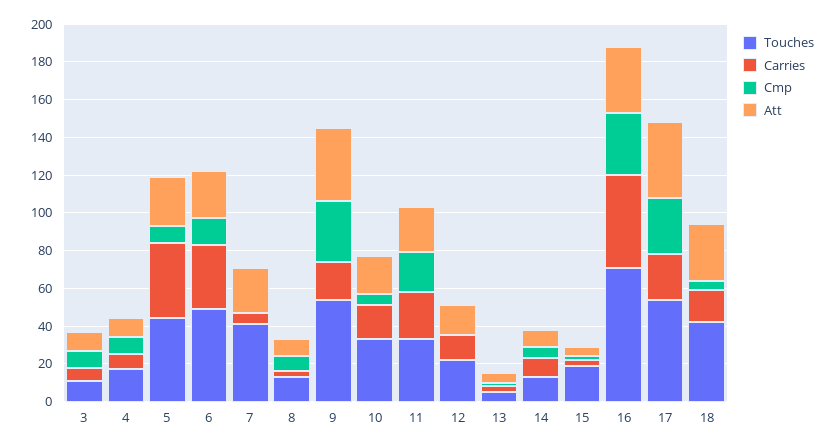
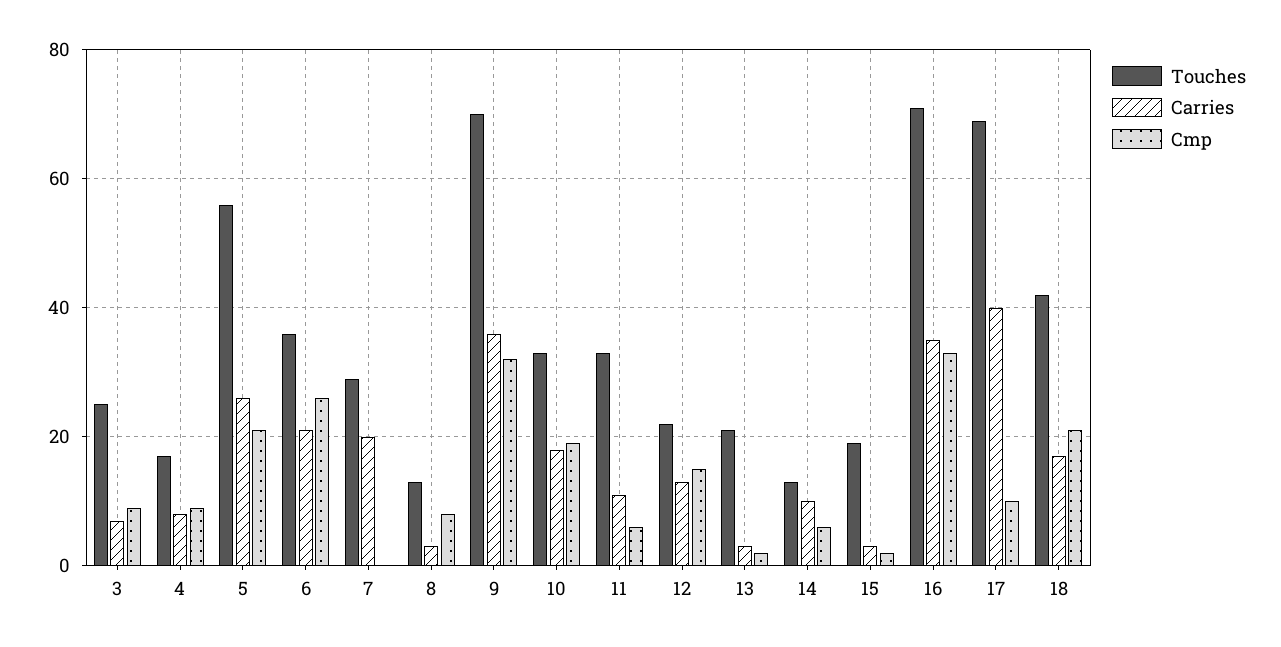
  {
    "Touches": {
-     "3": 10,
+     "3": 25,
      "4": 15,
-     "5": 45,
+     "5": 55,
-     "6": 50,
+     "6": 35,
-     "7": 40,
+     "7": 30,
      "8": 15,
-     "9": 55,
+     "9": 70,
      "10": 35,
      "11": 35,
      "12": 20,
-     "13": 5,
+     "13": 20,
      "14": 15,
      "15": 20,
      "16": 70,
-     "17": 55,
+     "17": 70,
      "18": 40
    },
    "Carries": {
      "3": 5,
      "4": 10,
-     "5": 40,
+     "5": 25,
-     "6": 35,
+     "6": 20,
-     "7": 5,
+     "7": 20,
      "8": 5,
-     "9": 20,
+     "9": 35,
      "10": 20,
-     "11": 25,
+     "11": 10,
      "12": 15,
      "13": 5,
      "14": 10,
      "15": 5,
-     "16": 50,
+     "16": 35,
-     "17": 25,
+     "17": 40,
      "18": 15
    },
    "Cmp": {
      "3": 10,
      "4": 10,
-     "5": 10,
+     "5": 20,
-     "6": 15,
+     "6": 25,
      "7": 0,
      "8": 10,
      "9": 30,
-     "10": 5,
+     "10": 20,
-     "11": 20,
+     "11": 5,
-     "12": 0,
+     "12": 15,
      "13": 0,
      "14": 5,
      "15": 0,
      "16": 35,
-     "17": 30,
+     "17": 10,
-     "18": 5
+     "18": 20
-   },
+   }
-   "Att": {
-     "3": 10,
-     "4": 10,
-     "5": 25,
-     "6": 25,
-     "7": 25,
-     "8": 10,
-     "9": 40,
-     "10": 20,
-     "11": 25,
-     "12": 15,
-     "13": 5,
-     "14": 10,
-     "15": 5,
-     "16": 35,
-     "17": 40,
-     "18": 30
-   }
  }

